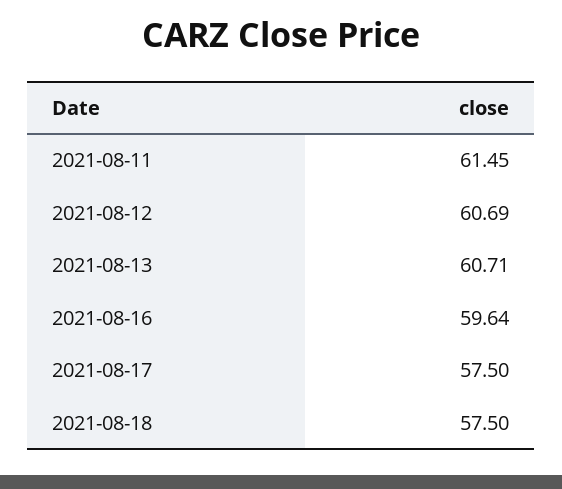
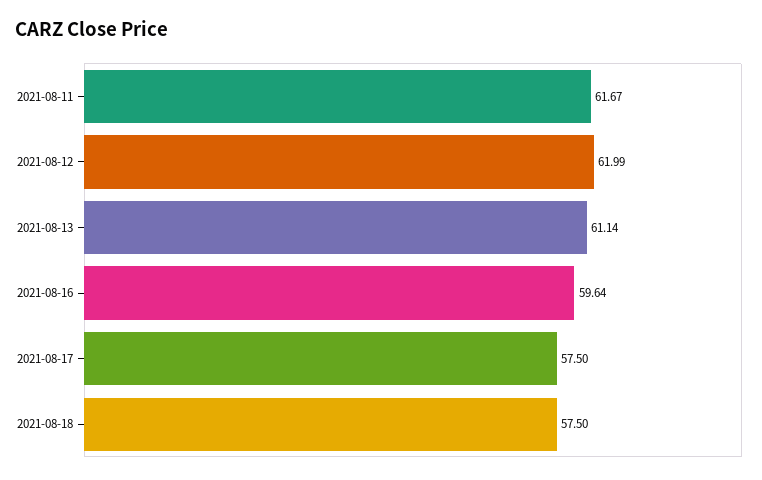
  {
-   "2021-08-11": 61.45,
+   "2021-08-11": 61.67,
-   "2021-08-12": 60.69,
+   "2021-08-12": 61.99,
-   "2021-08-13": 60.71,
+   "2021-08-13": 61.14,
    "2021-08-16": 59.64,
    "2021-08-17": 57.5,
    "2021-08-18": 57.5
  }

